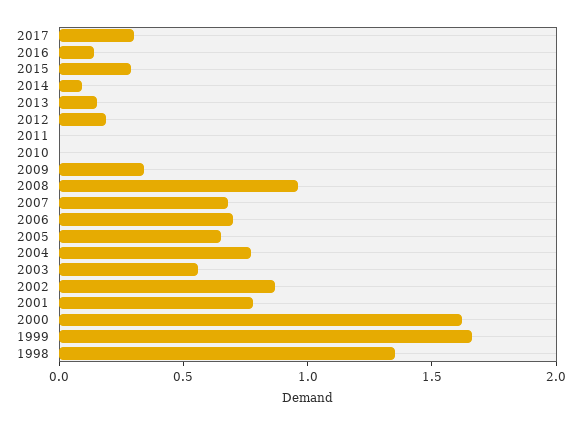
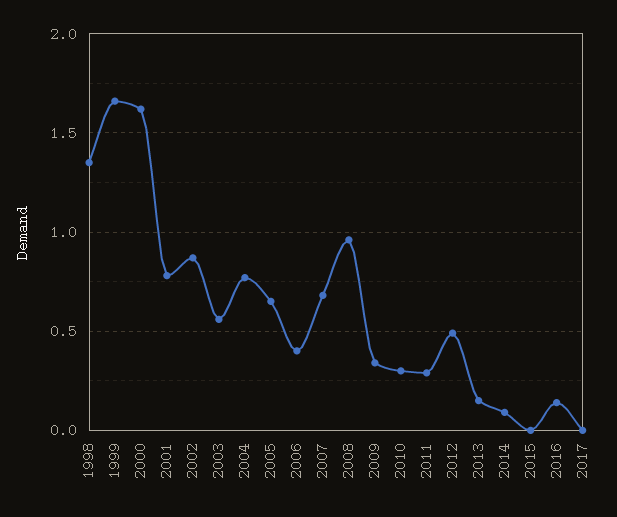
  {
-   "2017": 0.3,
+   "2017": 0,
    "2016": 0.15,
-   "2015": 0.3,
+   "2015": 0,
    "2014": 0.1,
    "2013": 0.15,
-   "2012": 0.2,
+   "2012": 0.5,
-   "2011": 0,
+   "2011": 0.3,
-   "2010": 0,
+   "2010": 0.3,
    "2009": 0.35,
    "2008": 0.95,
    "2007": 0.7,
-   "2006": 0.7,
+   "2006": 0.4,
    "2005": 0.65,
    "2004": 0.75,
    "2003": 0.55,
    "2002": 0.85,
    "2001": 0.8,
    "2000": 1.6,
    "1999": 1.65,
    "1998": 1.35
  }

